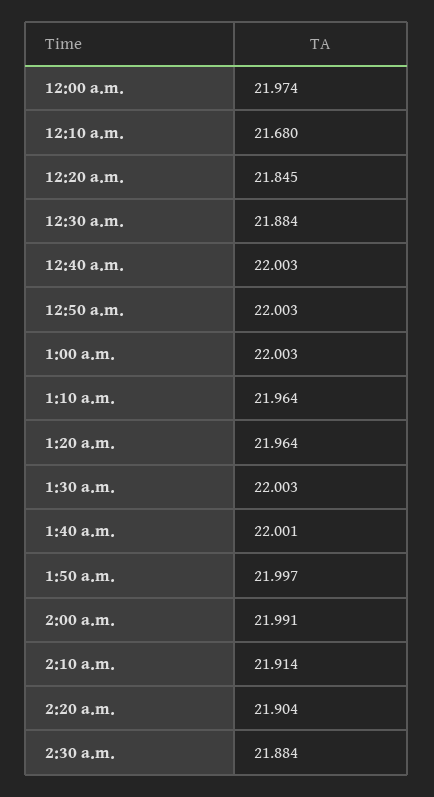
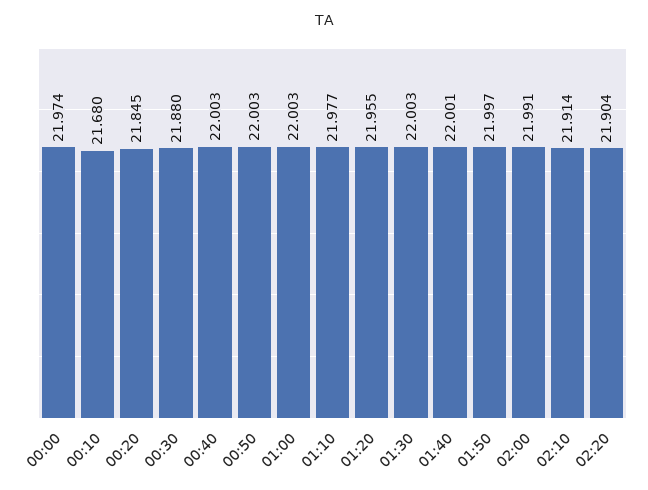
  {
    "12:00 a.m.": 21.974,
    "12:10 a.m.": 21.68,
    "12:20 a.m.": 21.845,
-   "12:30 a.m.": 21.884,
+   "12:30 a.m.": 21.88,
    "12:40 a.m.": 22.003,
    "12:50 a.m.": 22.003,
    "1:00 a.m.": 22.003,
-   "1:10 a.m.": 21.964,
+   "1:10 a.m.": 21.977,
-   "1:20 a.m.": 21.964,
+   "1:20 a.m.": 21.955,
    "1:30 a.m.": 22.003,
    "1:40 a.m.": 22.001,
    "1:50 a.m.": 21.997,
    "2:00 a.m.": 21.991,
    "2:10 a.m.": 21.914,
-   "2:20 a.m.": 21.904,
+   "2:20 a.m.": 21.904
-   "2:30 a.m.": 21.884
  }

